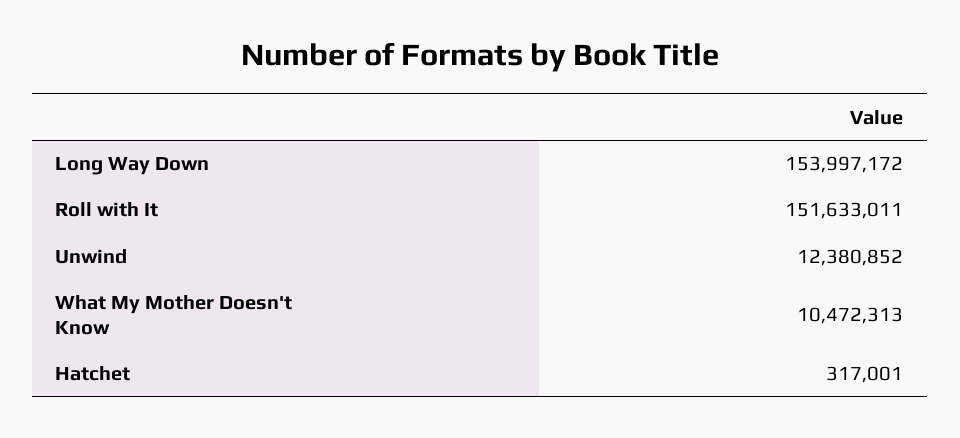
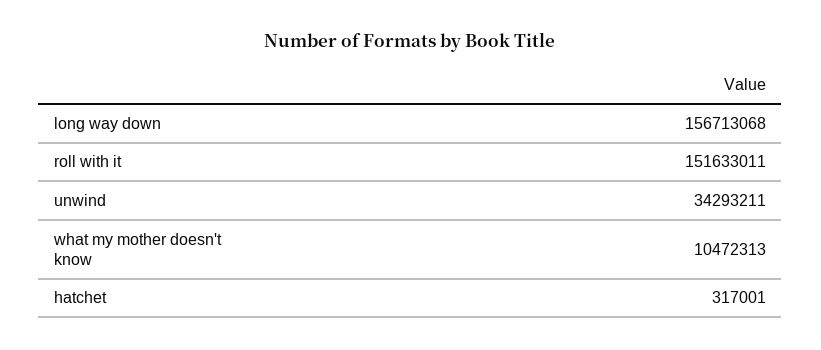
  {
-   "Long Way Down": 153997172,
+   "Long Way Down": 156713068,
    "Roll with It": 151633011,
-   "Unwind": 12380852,
+   "Unwind": 34293211,
    "What My Mother Doesn't Know": 10472313,
    "Hatchet": 317001
  }

